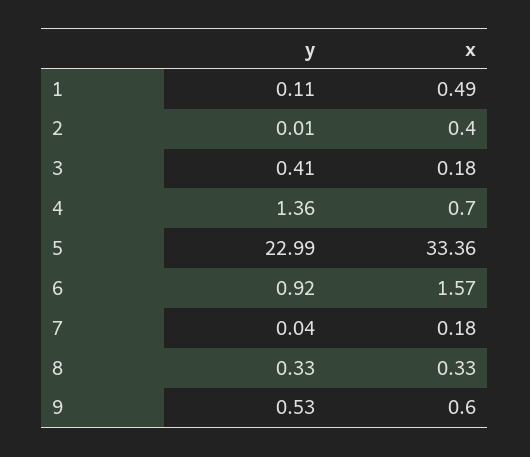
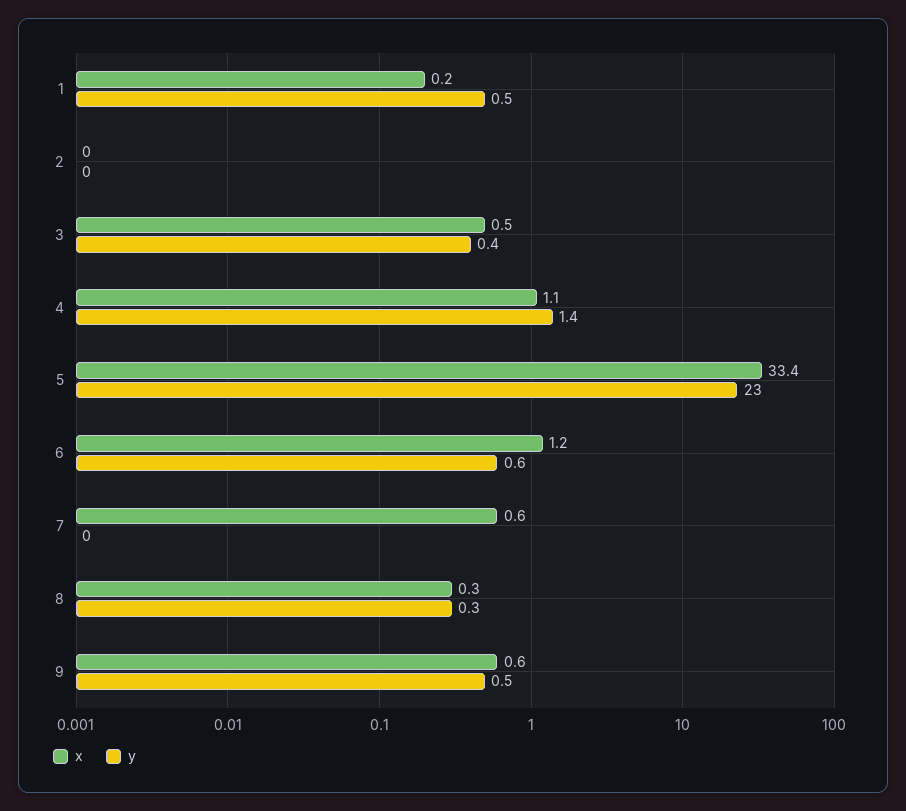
  {
    "y": {
-     "1": 0.11,
+     "1": 0.5,
      "2": 0.01,
      "3": 0.41,
      "4": 1.36,
      "5": 22.99,
-     "6": 0.92,
+     "6": 0.6,
      "7": 0.04,
      "8": 0.33,
      "9": 0.53
    },
    "x": {
-     "1": 0.49,
+     "1": 0.2,
-     "2": 0.4,
+     "2": 0,
-     "3": 0.18,
+     "3": 0.5,
-     "4": 0.7,
+     "4": 1.1,
      "5": 33.36,
-     "6": 1.57,
+     "6": 1.2,
-     "7": 0.18,
+     "7": 0.6,
      "8": 0.33,
      "9": 0.6
    }
  }

